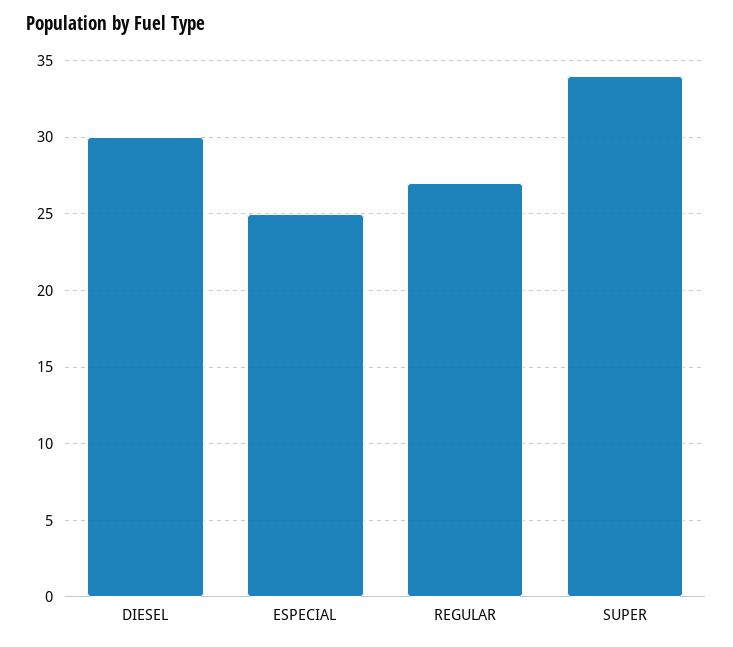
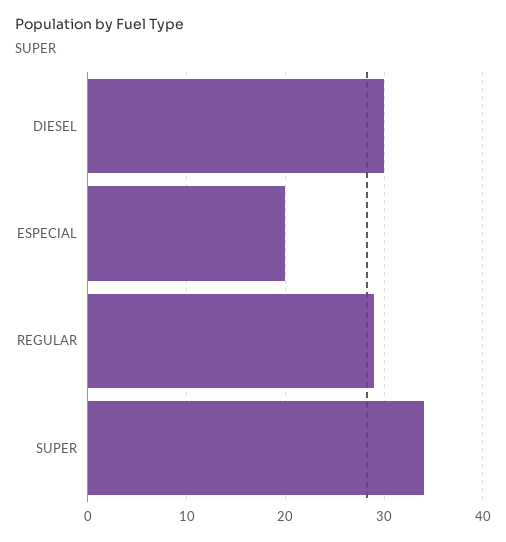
  {
    "DIESEL": 30,
-   "ESPECIAL": 25,
+   "ESPECIAL": 20,
-   "REGULAR": 27,
+   "REGULAR": 29,
    "SUPER": 34
  }

